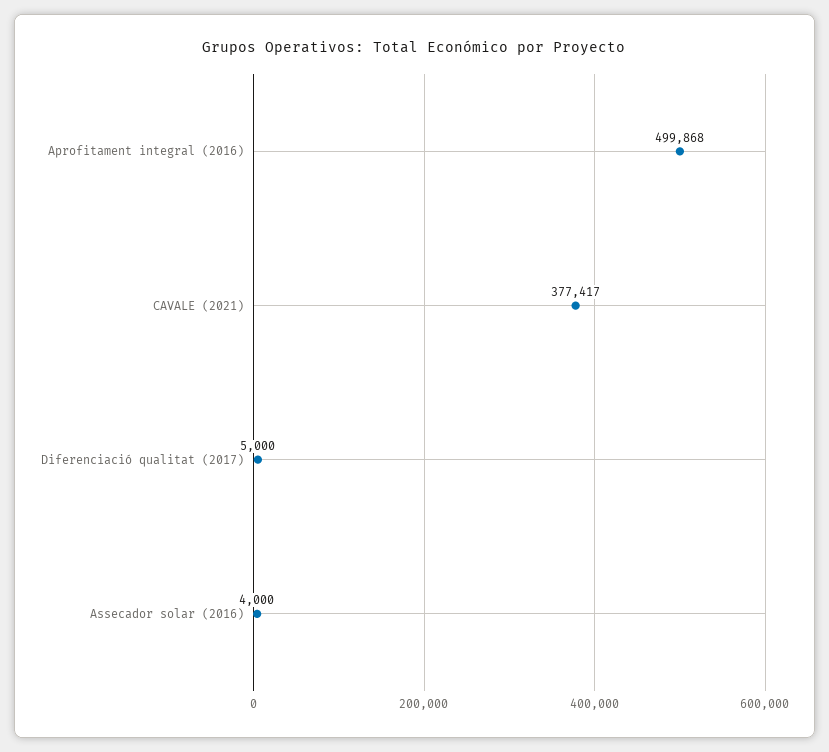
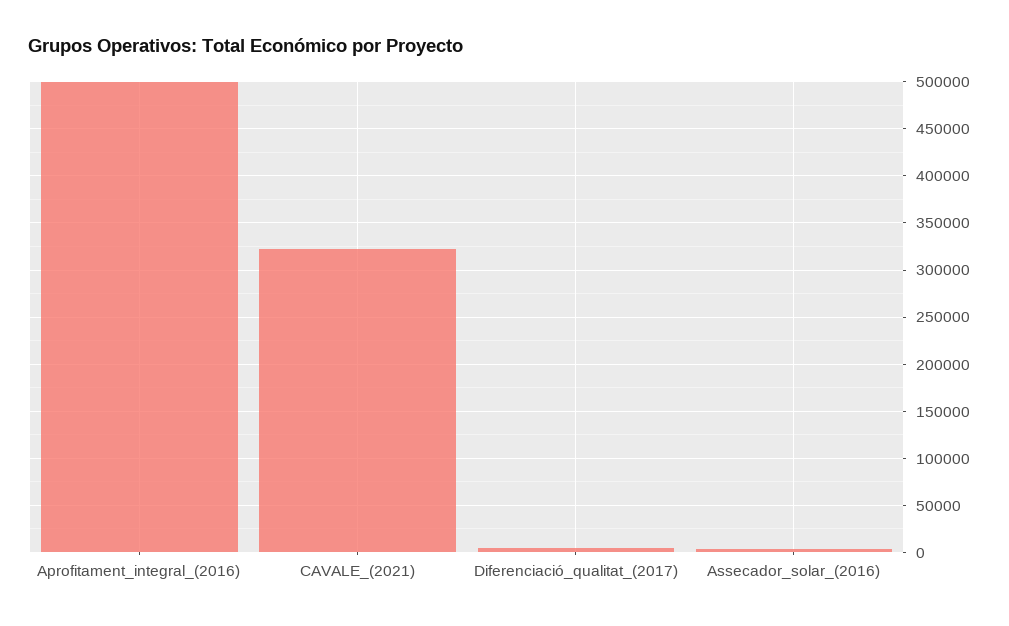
  {
    "Aprofitament integral (2016)": 499868,
-   "CAVALE (2021)": 377417,
+   "CAVALE (2021)": 320000,
    "Diferenciació qualitat (2017)": 5000,
    "Assecador solar (2016)": 4000
  }

